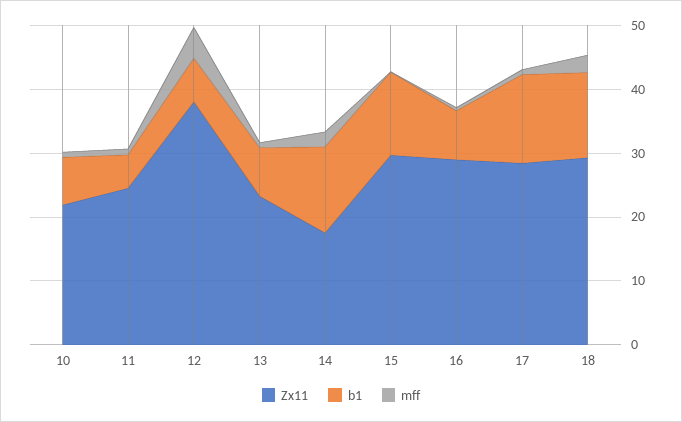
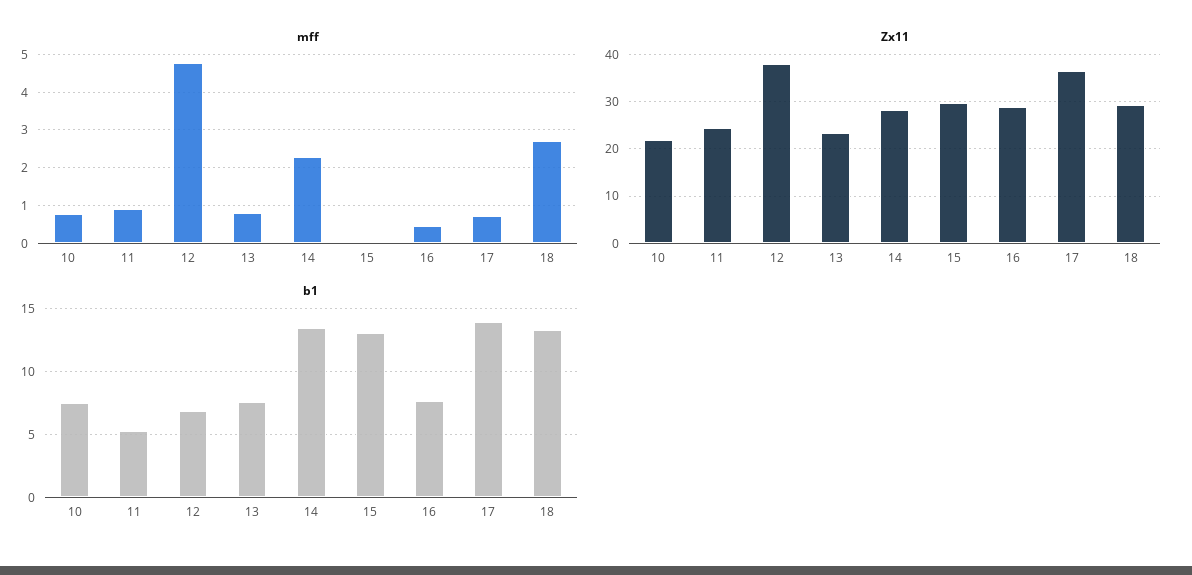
  {
    "Zx11": {
      "10": 22,
      "11": 24,
      "12": 38,
      "13": 24,
-     "14": 18,
+     "14": 28,
      "15": 30,
      "16": 28,
-     "17": 28,
+     "17": 36,
      "18": 30
    },
    "b1": {
      "10": 7.5,
      "11": 5.5,
      "12": 7,
      "13": 7.5,
      "14": 13.5,
      "15": 13,
      "16": 7.5,
      "17": 14,
      "18": 13.5
    },
    "mff": {
      "10": 0.8,
      "11": 0.8,
      "12": 4.8,
      "13": 0.8,
      "14": 2.2,
      "15": 0,
      "16": 0.4,
      "17": 0.8,
      "18": 2.6
    }
  }

